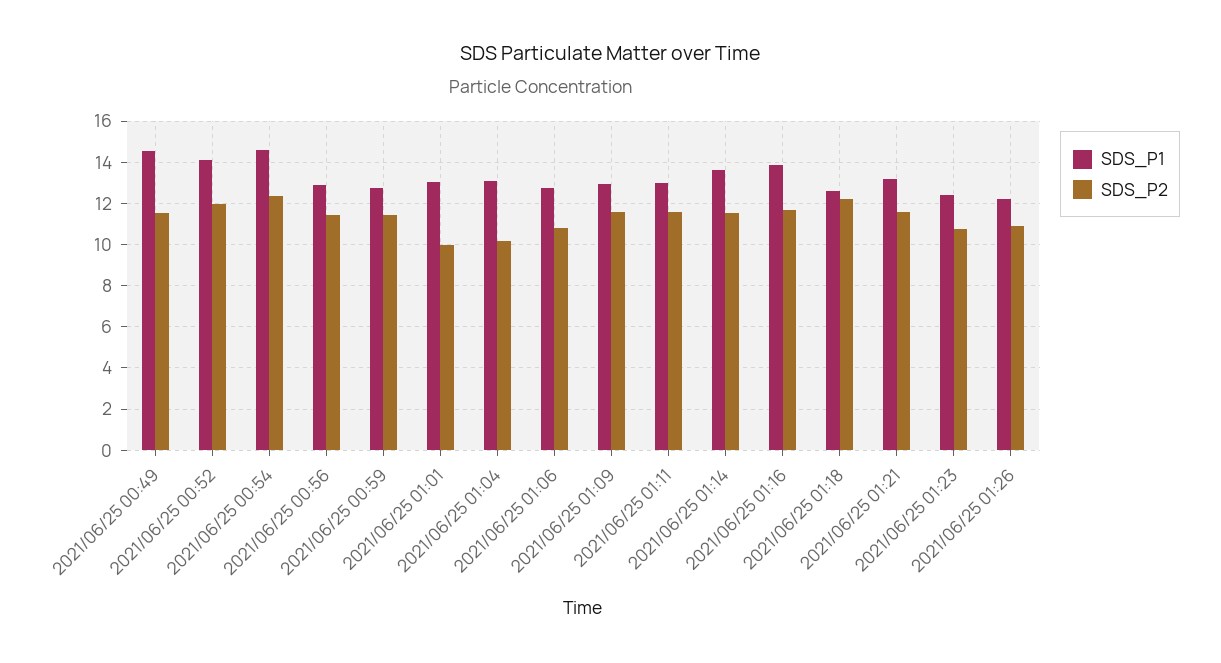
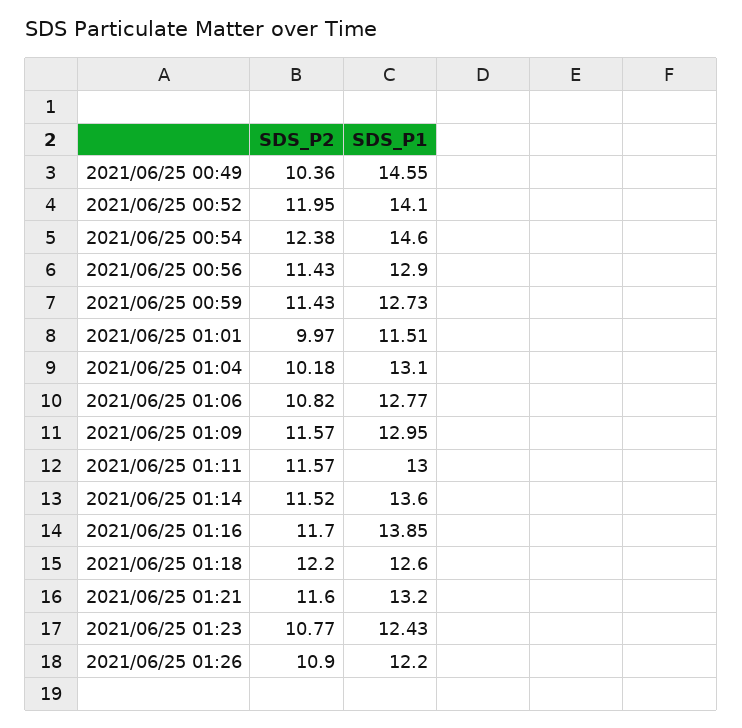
  {
    "SDS_P1": {
      "2021/06/25 00:49": 14.55,
      "2021/06/25 00:52": 14.1,
      "2021/06/25 00:54": 14.6,
      "2021/06/25 00:56": 12.9,
      "2021/06/25 00:59": 12.73,
-     "2021/06/25 01:01": 13,
+     "2021/06/25 01:01": 11.51,
      "2021/06/25 01:04": 13.1,
      "2021/06/25 01:06": 12.77,
      "2021/06/25 01:09": 12.95,
      "2021/06/25 01:11": 13,
      "2021/06/25 01:14": 13.6,
      "2021/06/25 01:16": 13.85,
      "2021/06/25 01:18": 12.6,
      "2021/06/25 01:21": 13.2,
      "2021/06/25 01:23": 12.43,
      "2021/06/25 01:26": 12.2
    },
    "SDS_P2": {
-     "2021/06/25 00:49": 11.5,
+     "2021/06/25 00:49": 10.36,
      "2021/06/25 00:52": 11.95,
      "2021/06/25 00:54": 12.38,
      "2021/06/25 00:56": 11.43,
      "2021/06/25 00:59": 11.43,
      "2021/06/25 01:01": 9.97,
      "2021/06/25 01:04": 10.18,
      "2021/06/25 01:06": 10.82,
      "2021/06/25 01:09": 11.57,
      "2021/06/25 01:11": 11.57,
      "2021/06/25 01:14": 11.52,
      "2021/06/25 01:16": 11.7,
      "2021/06/25 01:18": 12.2,
      "2021/06/25 01:21": 11.6,
      "2021/06/25 01:23": 10.77,
      "2021/06/25 01:26": 10.9
    }
  }

